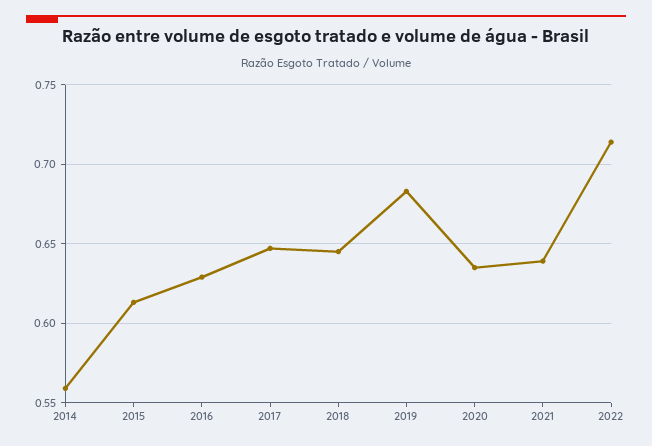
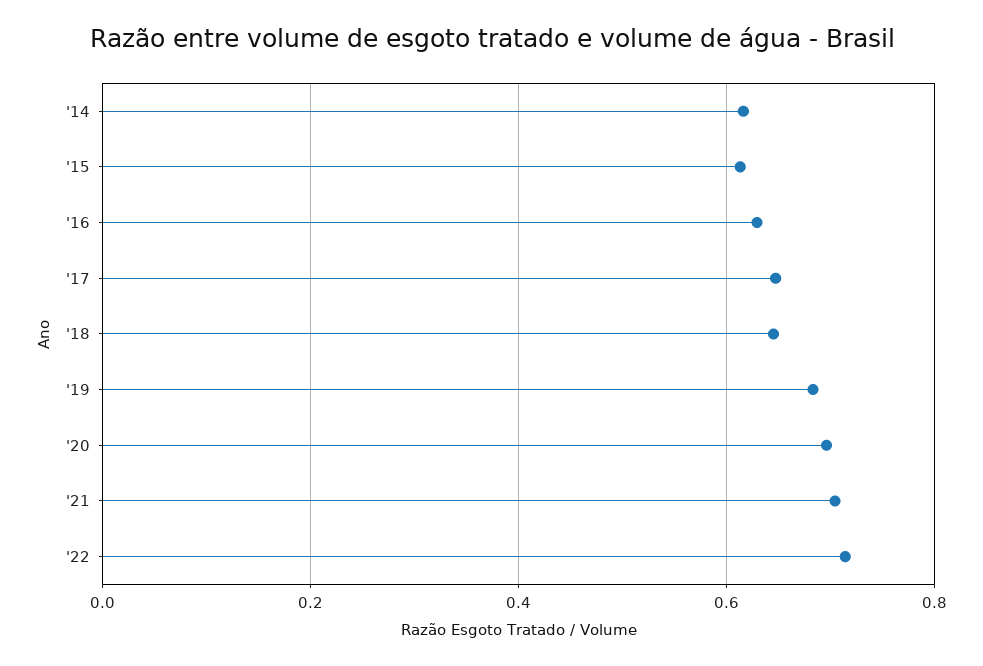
  {
-   "2014": 0.56,
+   "2014": 0.62,
    "2015": 0.615,
    "2016": 0.63,
    "2017": 0.645,
    "2018": 0.645,
    "2019": 0.685,
-   "2020": 0.635,
+   "2020": 0.7,
-   "2021": 0.64,
+   "2021": 0.7,
    "2022": 0.715
  }

